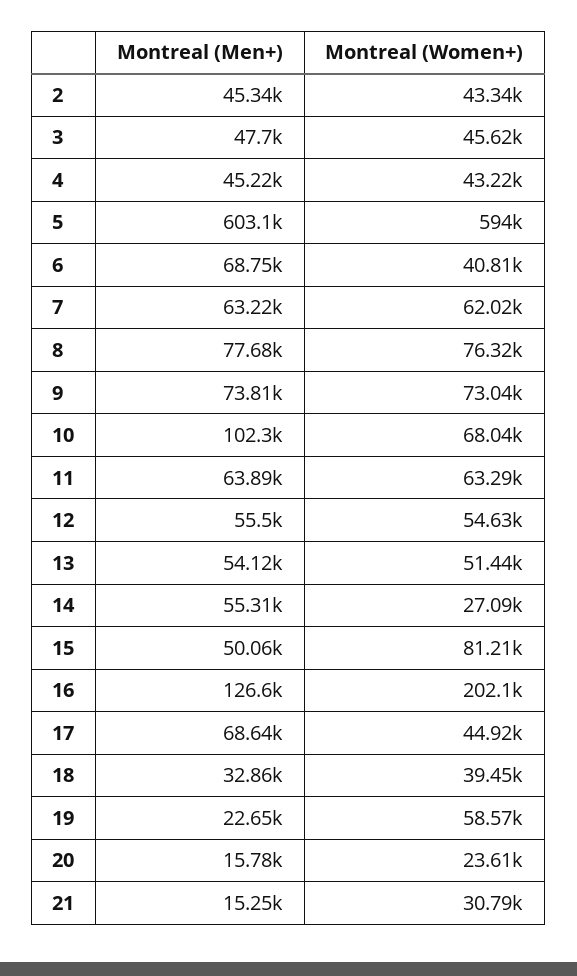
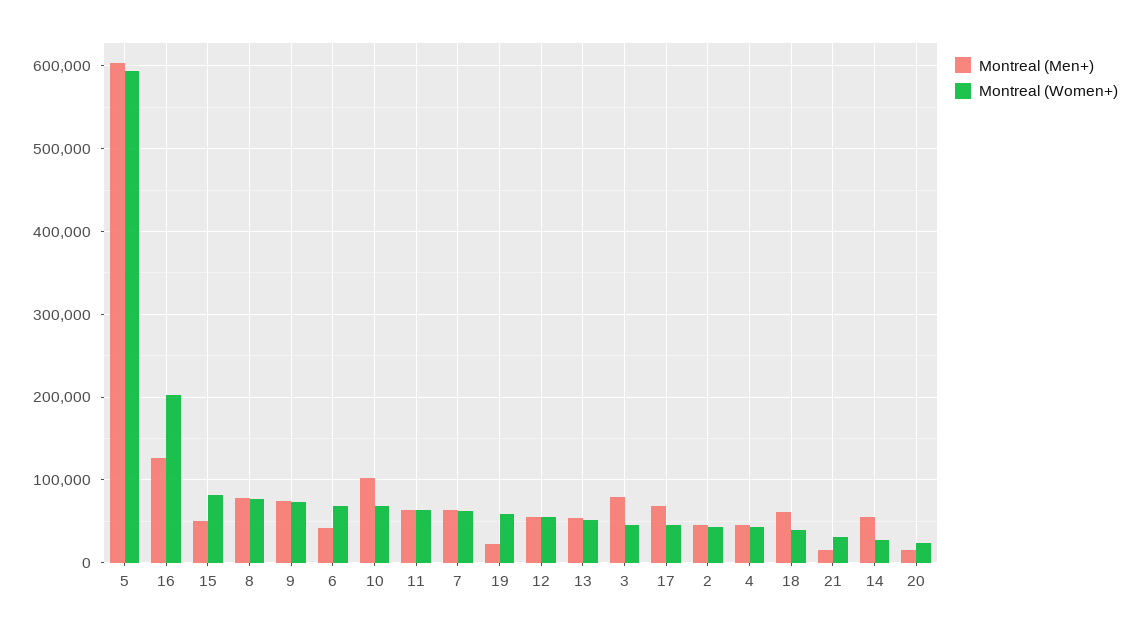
  {
    "Montreal (Men+)": {
      "2": 45340,
-     "3": 47700,
+     "3": 80000,
      "4": 45220,
      "5": 603100,
-     "6": 68750,
+     "6": 40000,
      "7": 63220,
      "8": 77680,
      "9": 73810,
      "10": 102300,
      "11": 63890,
      "12": 55500,
      "13": 54120,
      "14": 55310,
      "15": 50060,
      "16": 126600,
      "17": 68640,
-     "18": 32860,
+     "18": 60000,
      "19": 22650,
      "20": 15780,
      "21": 15250
    },
    "Montreal (Women+)": {
      "2": 43340,
      "3": 45620,
      "4": 43220,
      "5": 594000,
-     "6": 40810,
+     "6": 70000,
      "7": 62020,
      "8": 76320,
      "9": 73040,
      "10": 68040,
      "11": 63290,
      "12": 54630,
      "13": 51440,
      "14": 27090,
      "15": 81210,
      "16": 202100,
      "17": 44920,
      "18": 39450,
      "19": 58570,
      "20": 23610,
      "21": 30790
    }
  }

